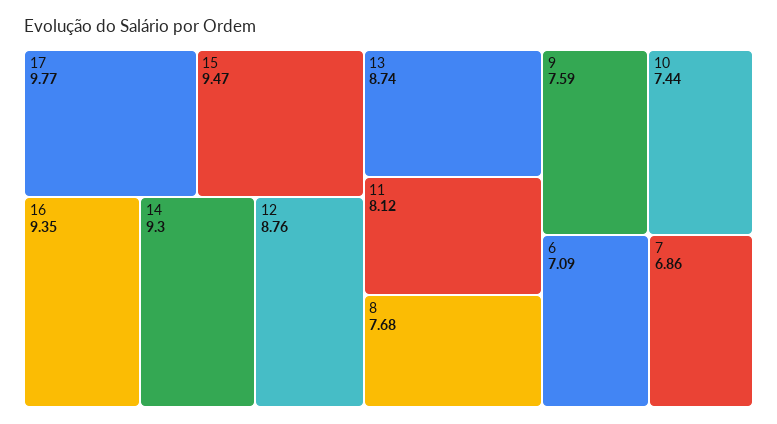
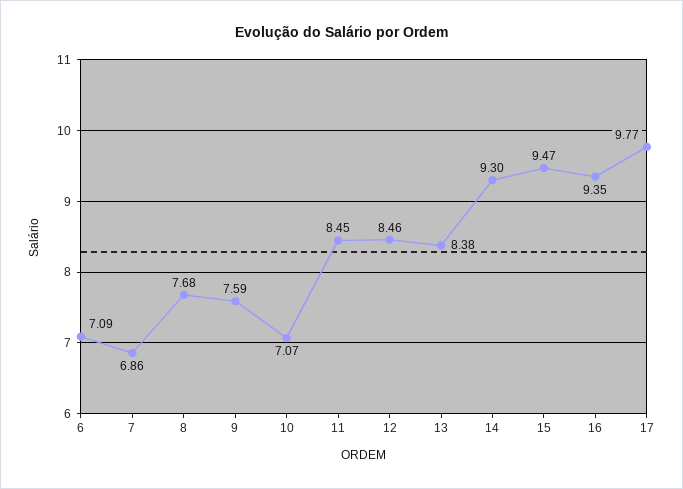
  {
    "17": 9.77,
    "15": 9.47,
    "16": 9.35,
    "14": 9.3,
-   "12": 8.76,
+   "12": 8.46,
-   "13": 8.74,
+   "13": 8.38,
-   "11": 8.12,
+   "11": 8.45,
    "8": 7.68,
    "9": 7.59,
-   "10": 7.44,
+   "10": 7.07,
    "6": 7.09,
    "7": 6.86
  }

